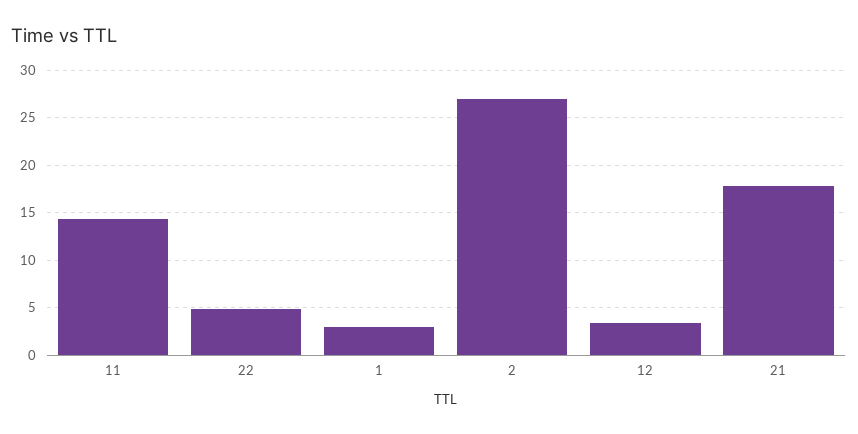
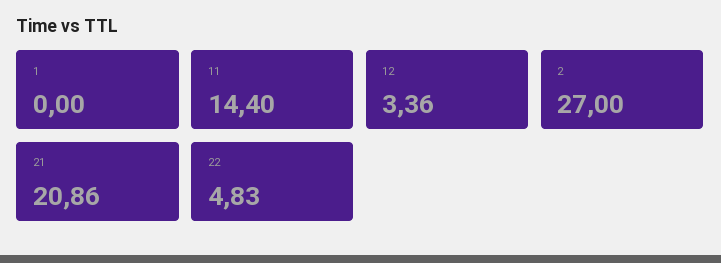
  {
    "11": 14.4,
    "22": 4.83,
-   "1": 3,
+   "1": 0,
    "2": 27,
    "12": 3.36,
-   "21": 18
+   "21": 20.86
  }

